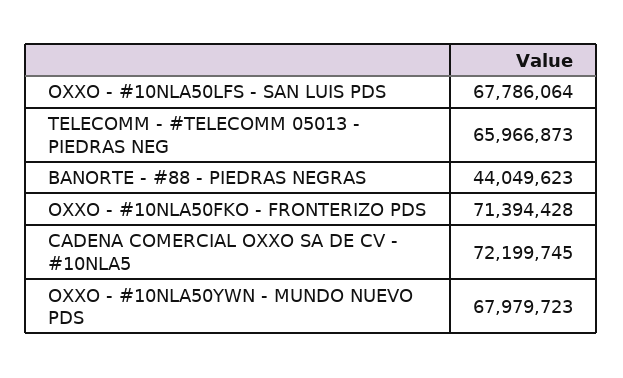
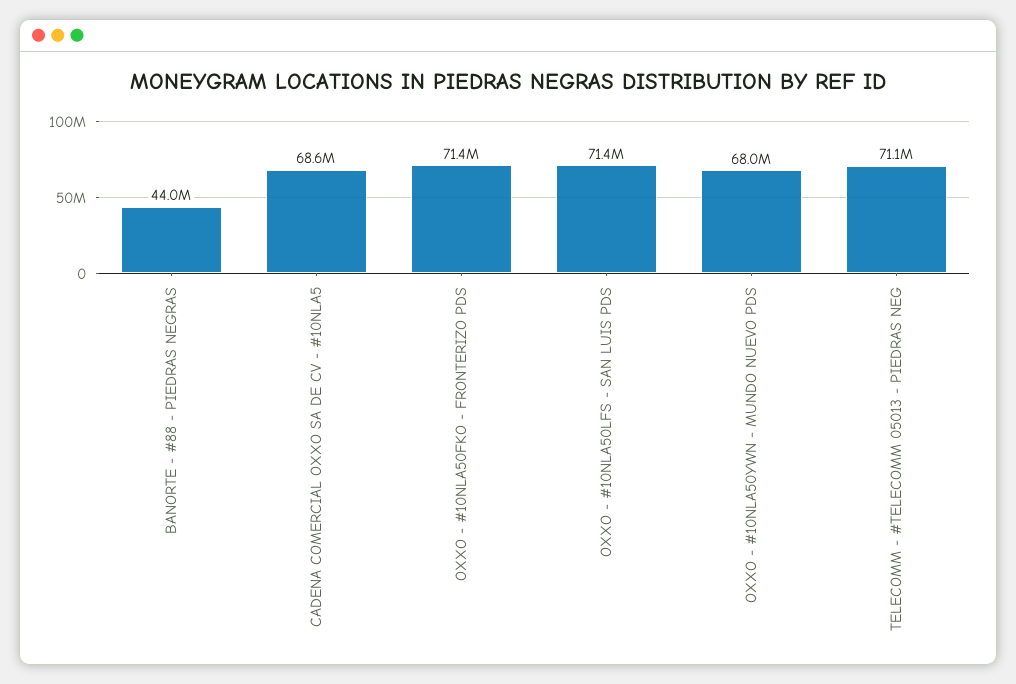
  {
-   "OXXO - #10NLA50LFS - SAN LUIS PDS": 67786064,
+   "OXXO - #10NLA50LFS - SAN LUIS PDS": 71400000,
-   "TELECOMM - #TELECOMM 05013 - PIEDRAS NEG": 65966873,
+   "TELECOMM - #TELECOMM 05013 - PIEDRAS NEG": 71100000,
    "BANORTE - #88 - PIEDRAS NEGRAS": 44049623,
    "OXXO - #10NLA50FKO - FRONTERIZO PDS": 71394428,
-   "CADENA COMERCIAL OXXO SA DE CV - #10NLA5": 72199745,
+   "CADENA COMERCIAL OXXO SA DE CV - #10NLA5": 68600000,
    "OXXO - #10NLA50YWN - MUNDO NUEVO PDS": 67979723
  }

